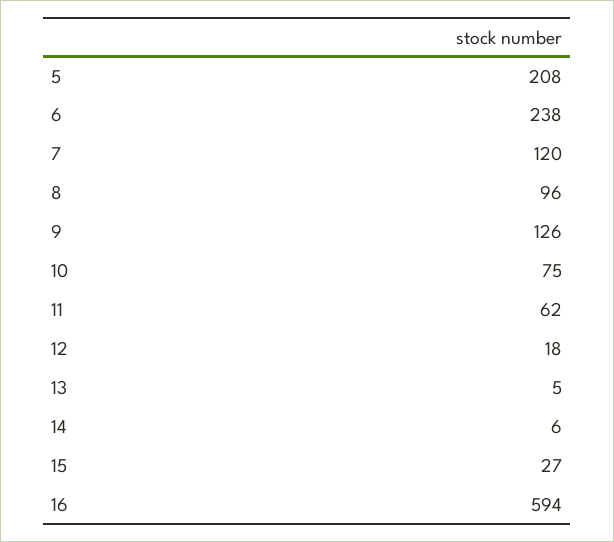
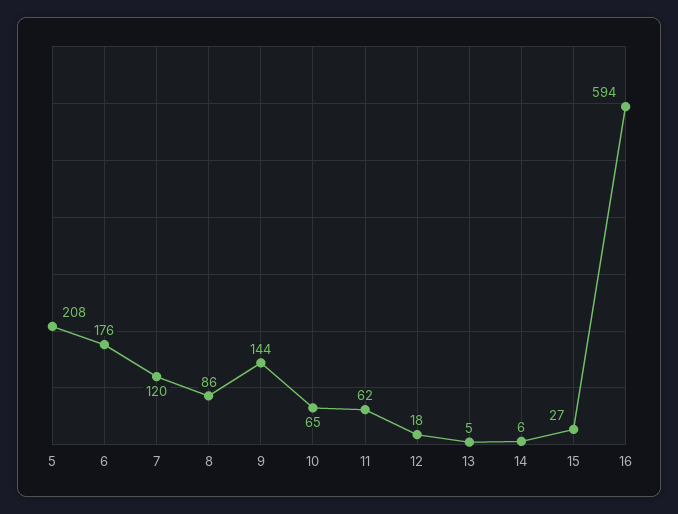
  {
    "5": 208,
-   "6": 238,
+   "6": 176,
    "7": 120,
-   "8": 96,
+   "8": 86,
-   "9": 126,
+   "9": 144,
-   "10": 75,
+   "10": 65,
    "11": 62,
    "12": 18,
    "13": 5,
    "14": 6,
    "15": 27,
    "16": 594
  }

